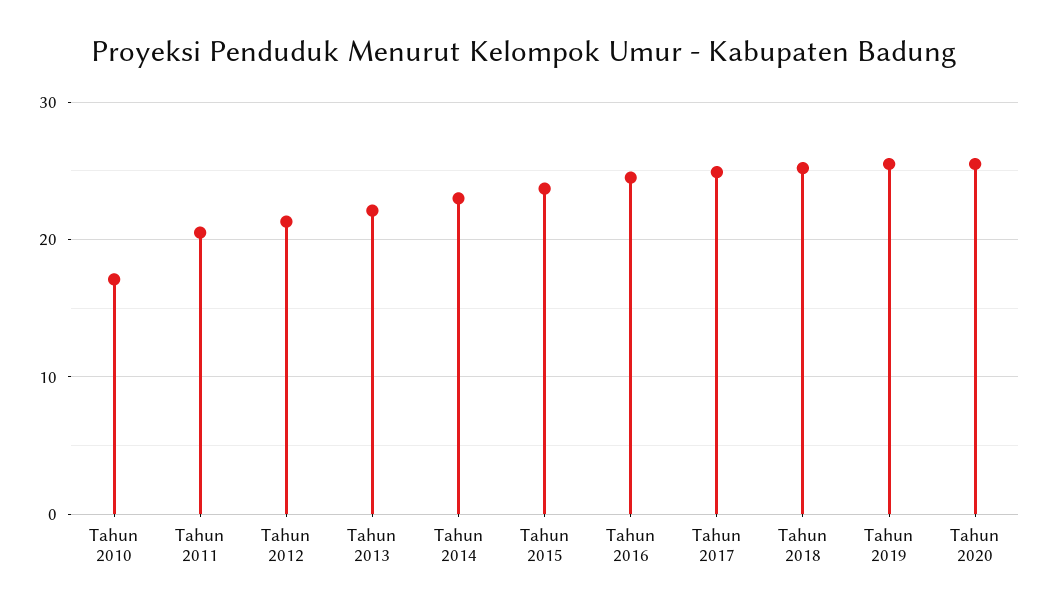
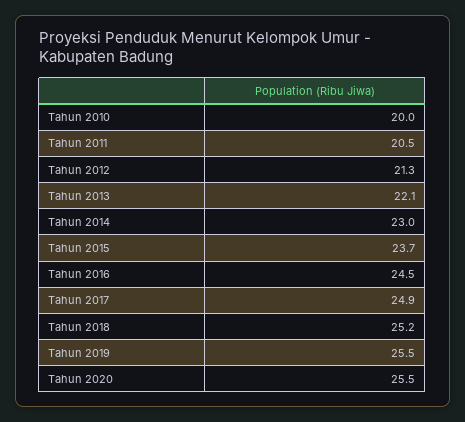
  {
-   "Tahun 2010": 17,
+   "Tahun 2010": 20,
    "Tahun 2011": 20.5,
    "Tahun 2012": 21.3,
    "Tahun 2013": 22.1,
    "Tahun 2014": 23,
    "Tahun 2015": 23.7,
    "Tahun 2016": 24.5,
    "Tahun 2017": 24.9,
    "Tahun 2018": 25.2,
    "Tahun 2019": 25.5,
    "Tahun 2020": 25.5
  }

